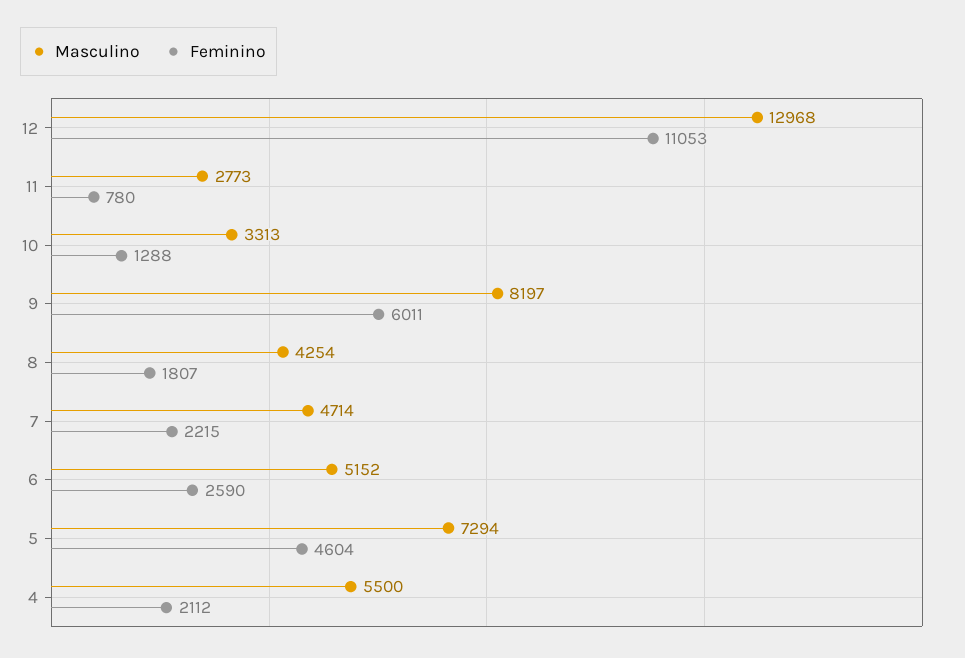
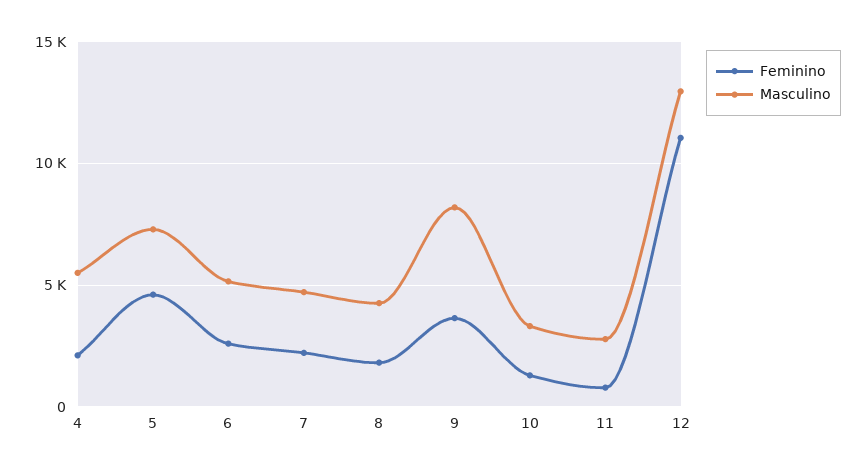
  {
    "Masculino": {
      "12": 12968,
      "11": 2773,
      "10": 3313,
      "9": 8197,
      "8": 4254,
      "7": 4714,
      "6": 5152,
      "5": 7294,
      "4": 5500
    },
    "Feminino": {
      "12": 11053,
      "11": 780,
      "10": 1288,
-     "9": 6011,
+     "9": 3500,
      "8": 1807,
      "7": 2215,
      "6": 2590,
      "5": 4604,
      "4": 2112
    }
  }

